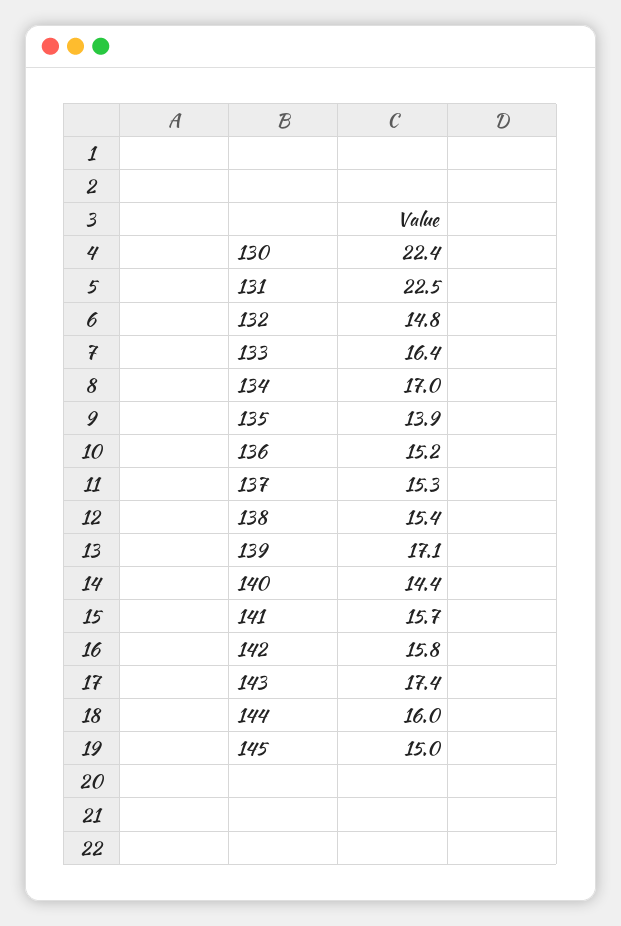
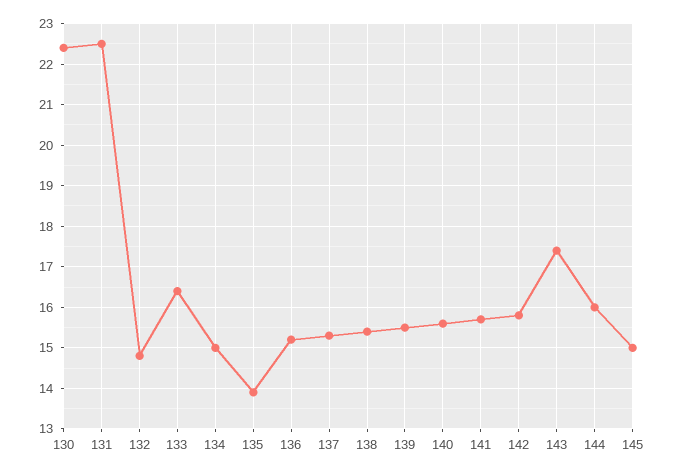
  {
    "130": 22.4,
    "131": 22.5,
    "132": 14.8,
    "133": 16.4,
-   "134": 17,
+   "134": 15,
    "135": 13.9,
    "136": 15.2,
    "137": 15.3,
    "138": 15.4,
-   "139": 17.1,
+   "139": 15.5,
-   "140": 14.4,
+   "140": 15.5,
    "141": 15.7,
    "142": 15.8,
    "143": 17.4,
    "144": 16,
    "145": 15
  }

